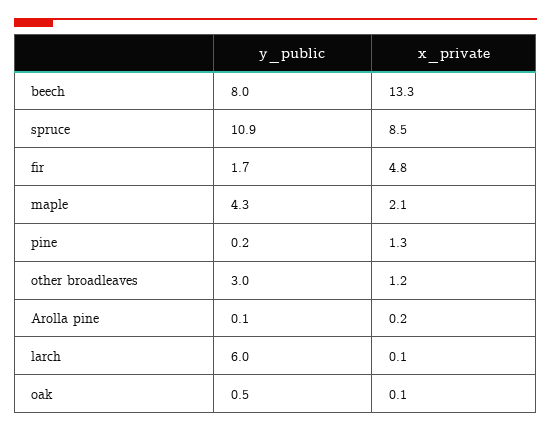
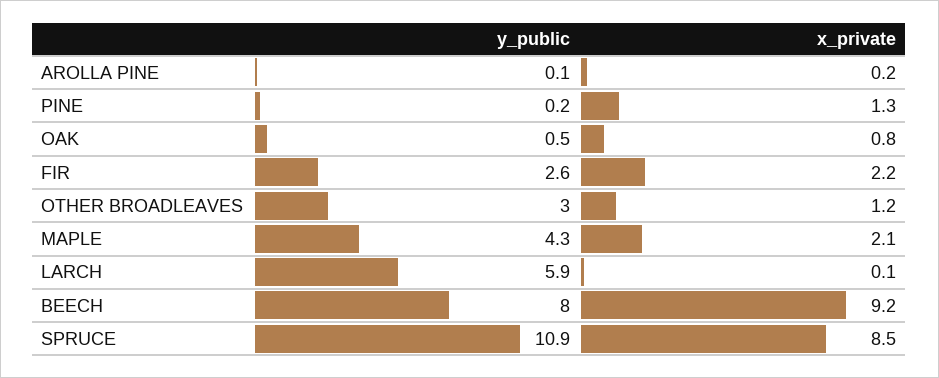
  {
    "y_public": {
      "beech": 8,
      "spruce": 10.9,
-     "fir": 1.7,
+     "fir": 2.6,
      "maple": 4.3,
      "pine": 0.2,
      "other broadleaves": 3,
      "Arolla pine": 0.1,
-     "larch": 6,
+     "larch": 5.9,
      "oak": 0.5
    },
    "x_private": {
-     "beech": 13.3,
+     "beech": 9.2,
      "spruce": 8.5,
-     "fir": 4.8,
+     "fir": 2.2,
      "maple": 2.1,
      "pine": 1.3,
      "other broadleaves": 1.2,
      "Arolla pine": 0.2,
      "larch": 0.1,
-     "oak": 0.1
+     "oak": 0.8
    }
  }

